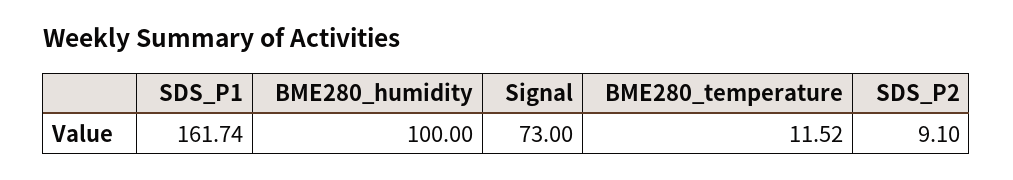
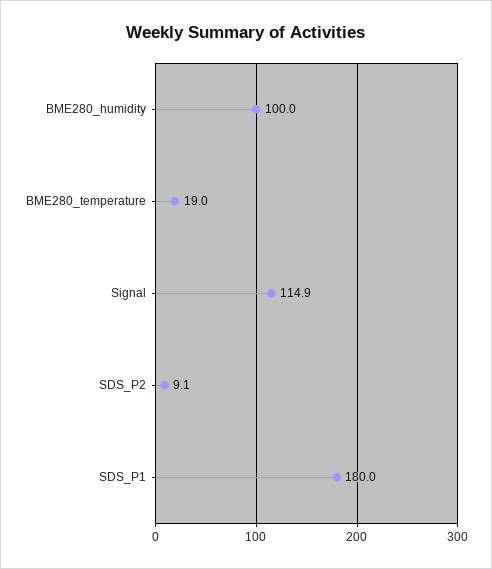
  {
-   "SDS_P1": 161.74,
+   "SDS_P1": 180,
    "BME280_humidity": 100,
-   "Signal": 73,
+   "Signal": 114.9,
-   "BME280_temperature": 11.52,
+   "BME280_temperature": 19,
    "SDS_P2": 9.1
  }

